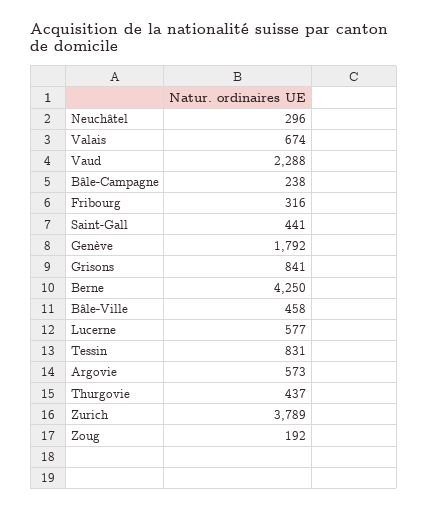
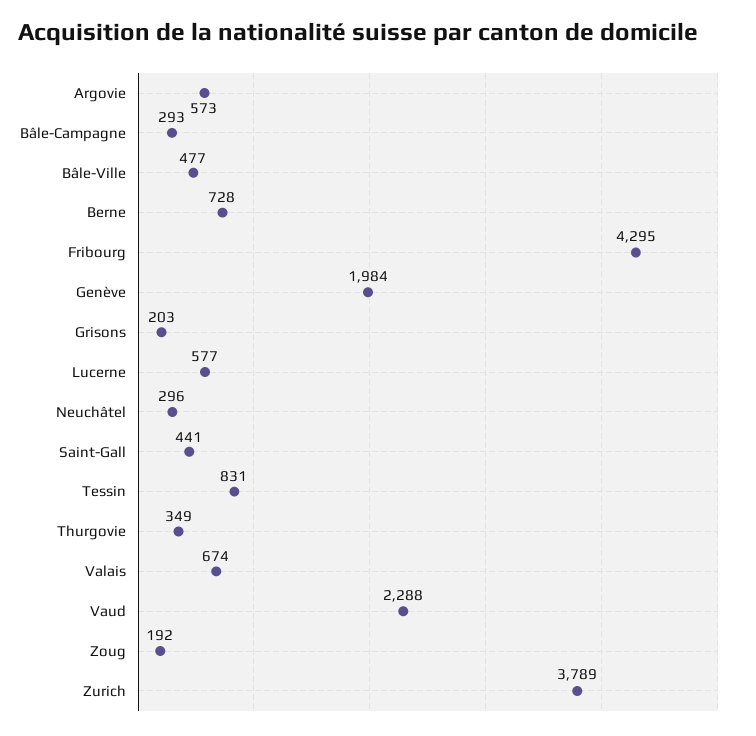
  {
    "Neuchâtel": 296,
    "Valais": 674,
    "Vaud": 2288,
-   "Bâle-Campagne": 238,
+   "Bâle-Campagne": 293,
-   "Fribourg": 316,
+   "Fribourg": 4295,
    "Saint-Gall": 441,
-   "Genève": 1792,
+   "Genève": 1984,
-   "Grisons": 841,
+   "Grisons": 203,
-   "Berne": 4250,
+   "Berne": 728,
-   "Bâle-Ville": 458,
+   "Bâle-Ville": 477,
    "Lucerne": 577,
    "Tessin": 831,
    "Argovie": 573,
-   "Thurgovie": 437,
+   "Thurgovie": 349,
    "Zurich": 3789,
    "Zoug": 192
  }

